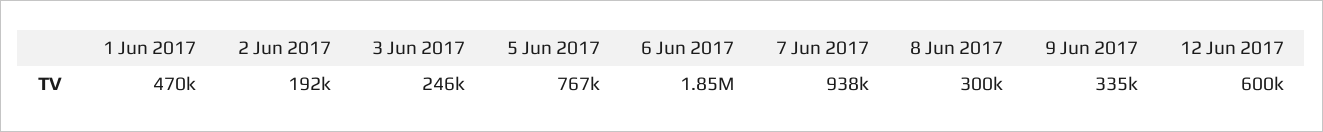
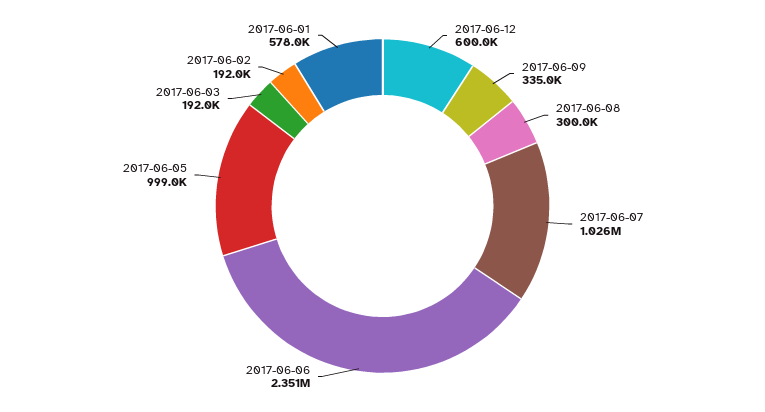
  {
-   "1 Jun 2017": 470000,
+   "1 Jun 2017": 578000,
    "2 Jun 2017": 192000,
-   "3 Jun 2017": 246000,
+   "3 Jun 2017": 192000,
-   "5 Jun 2017": 767000,
+   "5 Jun 2017": 999000,
-   "6 Jun 2017": 1850000,
+   "6 Jun 2017": 2351000,
-   "7 Jun 2017": 938000,
+   "7 Jun 2017": 1026000,
    "8 Jun 2017": 300000,
    "9 Jun 2017": 335000,
    "12 Jun 2017": 600000
  }

